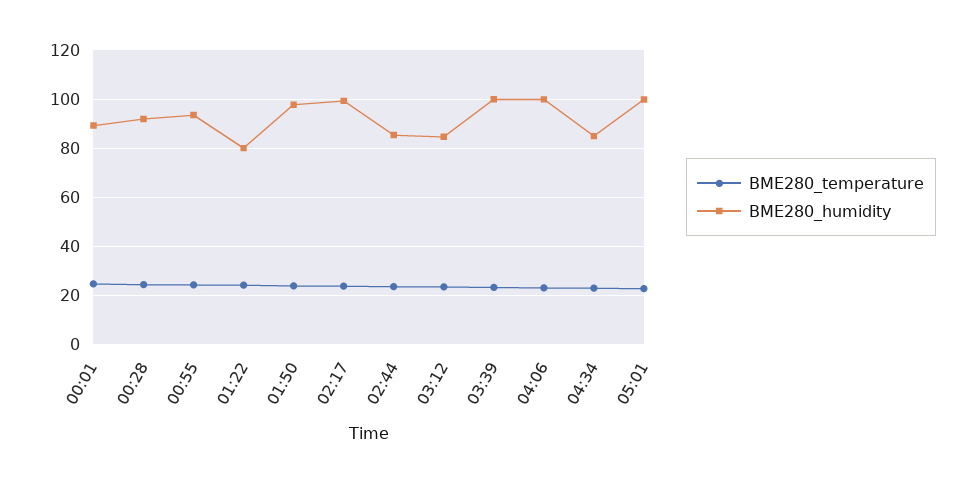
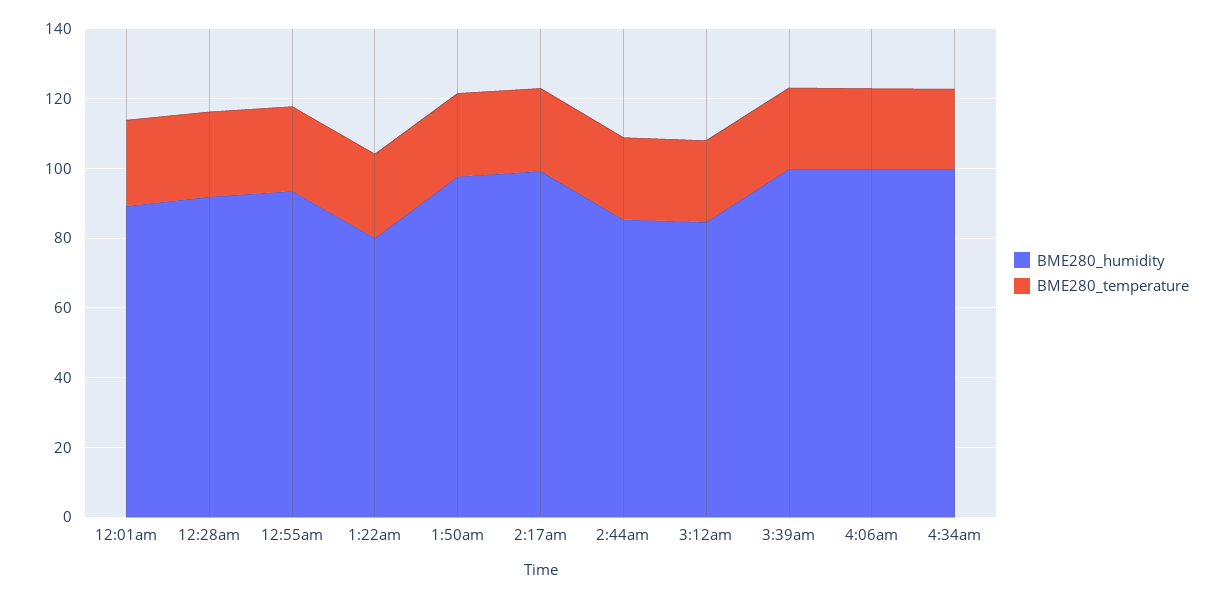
  {
    "BME280_temperature": {
      "00:01": 25,
      "00:28": 25,
      "00:55": 25,
      "01:22": 25,
      "01:50": 25,
      "02:17": 22.5,
      "02:44": 22.5,
      "03:12": 22.5,
      "03:39": 22.5,
      "04:06": 22.5,
-     "04:34": 22.5,
+     "04:34": 22.5
-     "05:01": 22.5
    },
    "BME280_humidity": {
      "00:01": 90,
      "00:28": 92.5,
      "00:55": 92.5,
      "01:22": 80,
      "01:50": 97.5,
      "02:17": 100,
      "02:44": 85,
      "03:12": 85,
      "03:39": 100,
      "04:06": 100,
-     "04:34": 85,
+     "04:34": 100
-     "05:01": 100
    }
  }

